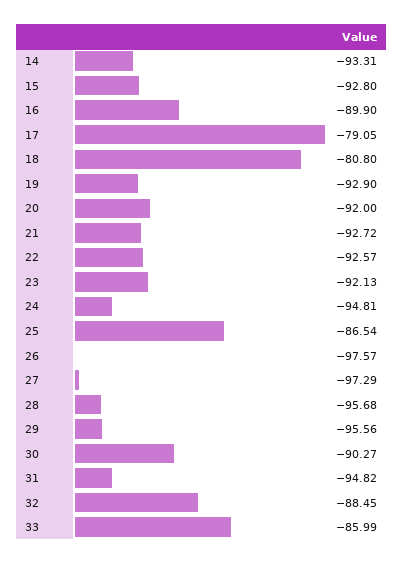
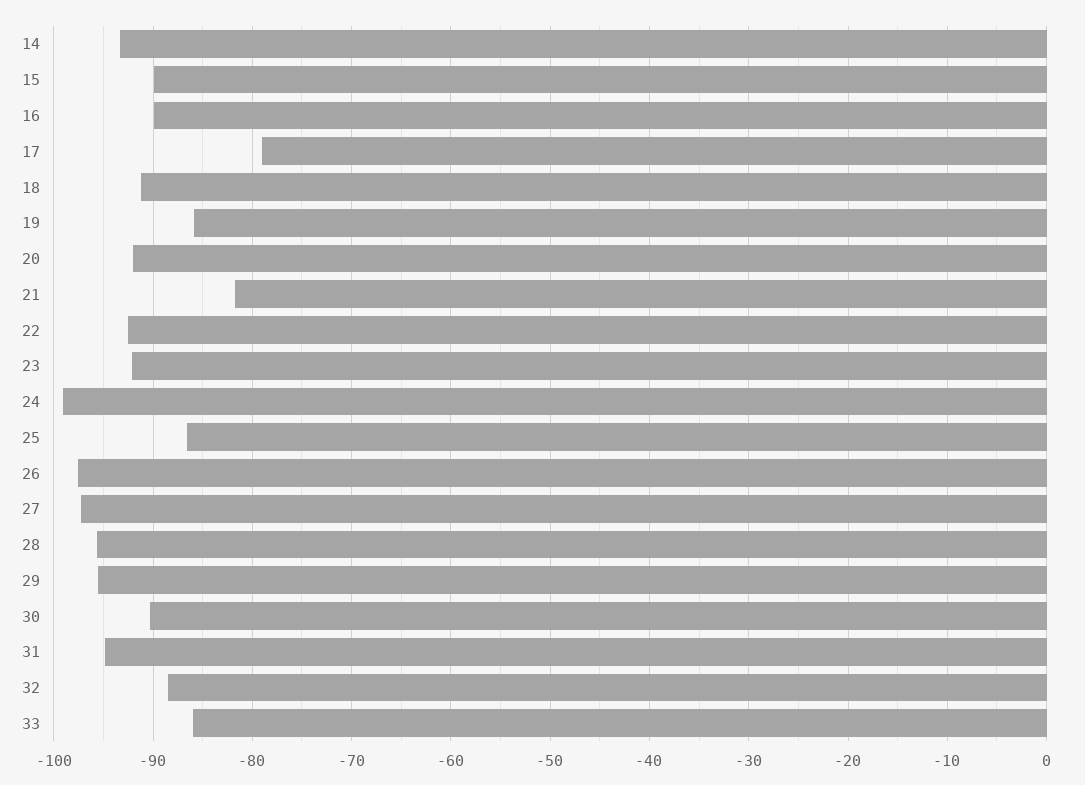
  {
    "14": -93.31,
-   "15": -92.8,
+   "15": -90,
    "16": -89.9,
    "17": -79.05,
-   "18": -80.8,
+   "18": -91,
-   "19": -92.9,
+   "19": -86,
    "20": -92,
-   "21": -92.72,
+   "21": -82,
    "22": -92.57,
    "23": -92.13,
-   "24": -94.81,
+   "24": -99,
    "25": -86.54,
    "26": -97.57,
    "27": -97.29,
    "28": -95.68,
    "29": -95.56,
    "30": -90.27,
    "31": -94.82,
    "32": -88.45,
    "33": -85.99
  }

